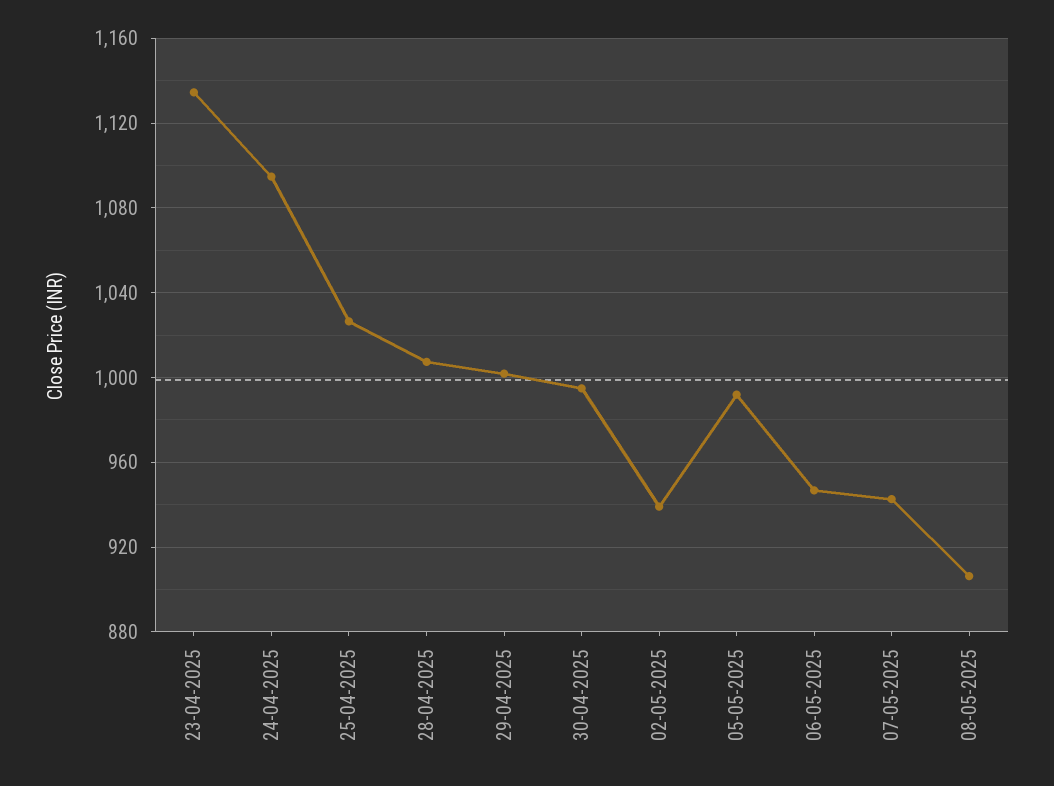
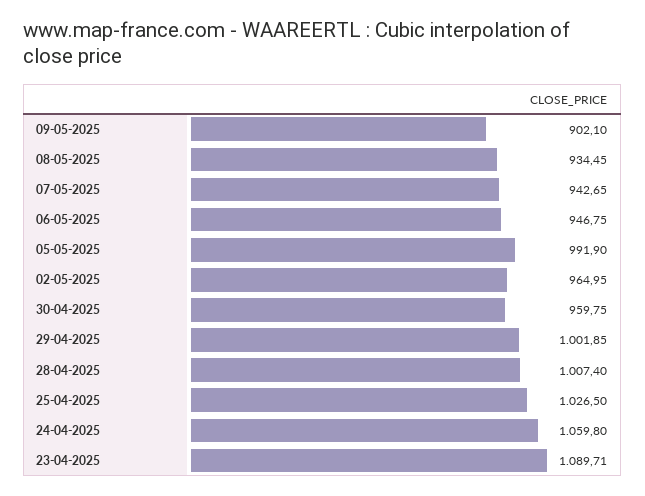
  {
-   "23-04-2025": 1135,
+   "23-04-2025": 1089.71,
-   "24-04-2025": 1095,
+   "24-04-2025": 1059.8,
    "25-04-2025": 1026.5,
    "28-04-2025": 1007.4,
    "29-04-2025": 1001.85,
-   "30-04-2025": 995,
+   "30-04-2025": 959.75,
-   "02-05-2025": 940,
+   "02-05-2025": 964.95,
    "05-05-2025": 991.9,
    "06-05-2025": 946.75,
    "07-05-2025": 942.65,
-   "08-05-2025": 905
+   "08-05-2025": 934.45,
+   "09-05-2025": 902.1
  }

